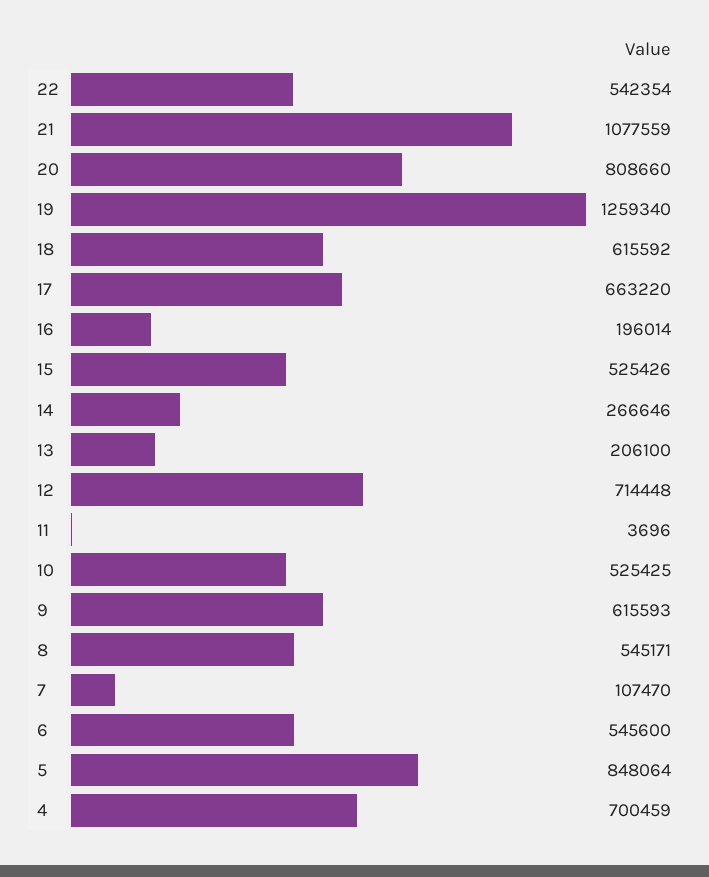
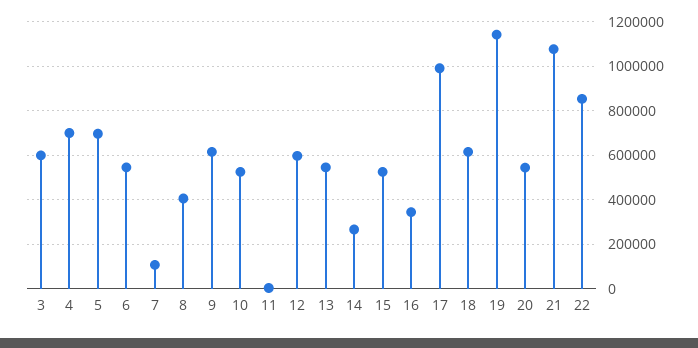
  {
-   "22": 542354,
+   "22": 850000,
    "21": 1077559,
-   "20": 808660,
+   "20": 550000,
-   "19": 1259340,
+   "19": 1150000,
    "18": 615592,
-   "17": 663220,
+   "17": 1000000,
-   "16": 196014,
+   "16": 350000,
    "15": 525426,
    "14": 266646,
-   "13": 206100,
+   "13": 550000,
-   "12": 714448,
+   "12": 600000,
    "11": 3696,
    "10": 525425,
    "9": 615593,
-   "8": 545171,
+   "8": 400000,
    "7": 107470,
    "6": 545600,
-   "5": 848064,
+   "5": 700000,
-   "4": 700459
+   "4": 700459,
+   "3": 600000
  }

